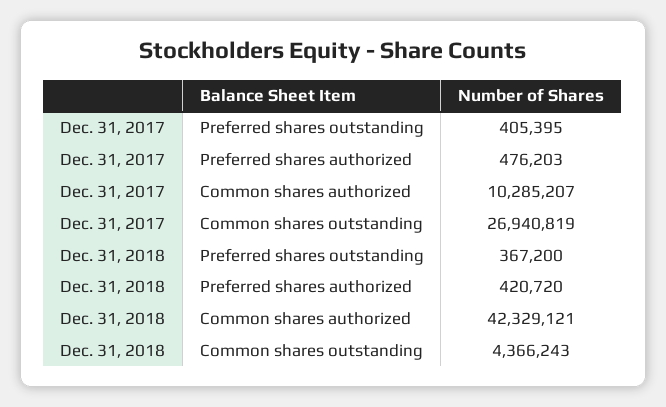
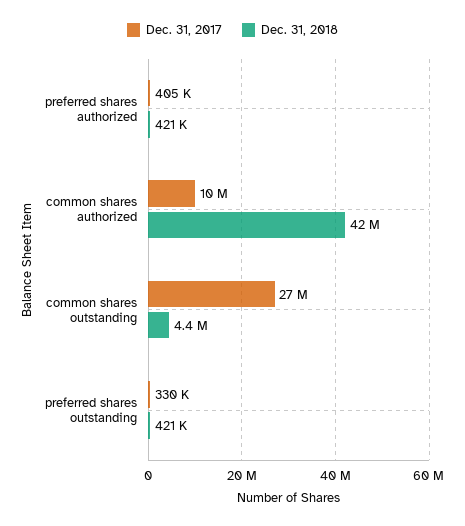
  {
    "Dec. 31, 2017": {
-     "Preferred shares outstanding": 405395,
+     "Preferred shares outstanding": 330000,
-     "Preferred shares authorized": 476203,
+     "Preferred shares authorized": 405000,
      "Common shares authorized": 10285207,
      "Common shares outstanding": 26940819
    },
    "Dec. 31, 2018": {
-     "Preferred shares outstanding": 367200,
+     "Preferred shares outstanding": 421000,
      "Preferred shares authorized": 420720,
      "Common shares authorized": 42329121,
      "Common shares outstanding": 4366243
    }
  }

